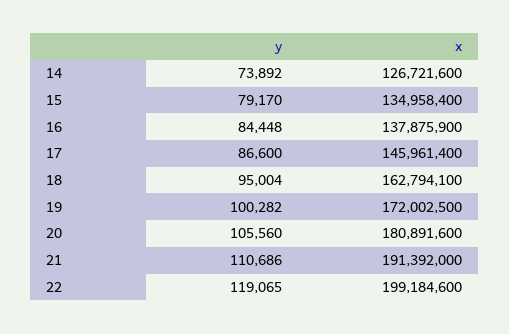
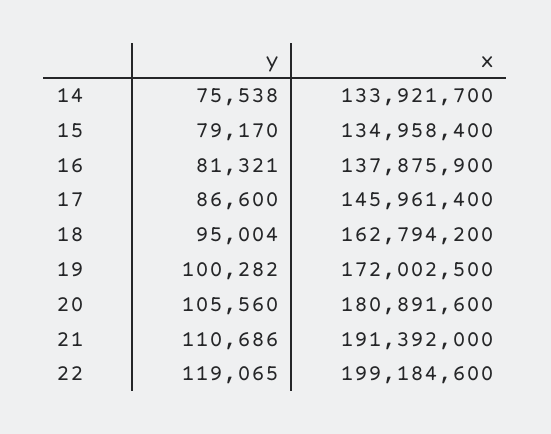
  {
    "y": {
-     "14": 73892,
+     "14": 75538,
      "15": 79170,
-     "16": 84448,
+     "16": 81321,
      "17": 86600,
      "18": 95004,
      "19": 100282,
      "20": 105560,
      "21": 110686,
      "22": 119065
    },
    "x": {
-     "14": 126721600,
+     "14": 133921700,
      "15": 134958400,
      "16": 137875900,
      "17": 145961400,
-     "18": 162794100,
+     "18": 162794200,
      "19": 172002500,
      "20": 180891600,
      "21": 191392000,
      "22": 199184600
    }
  }

